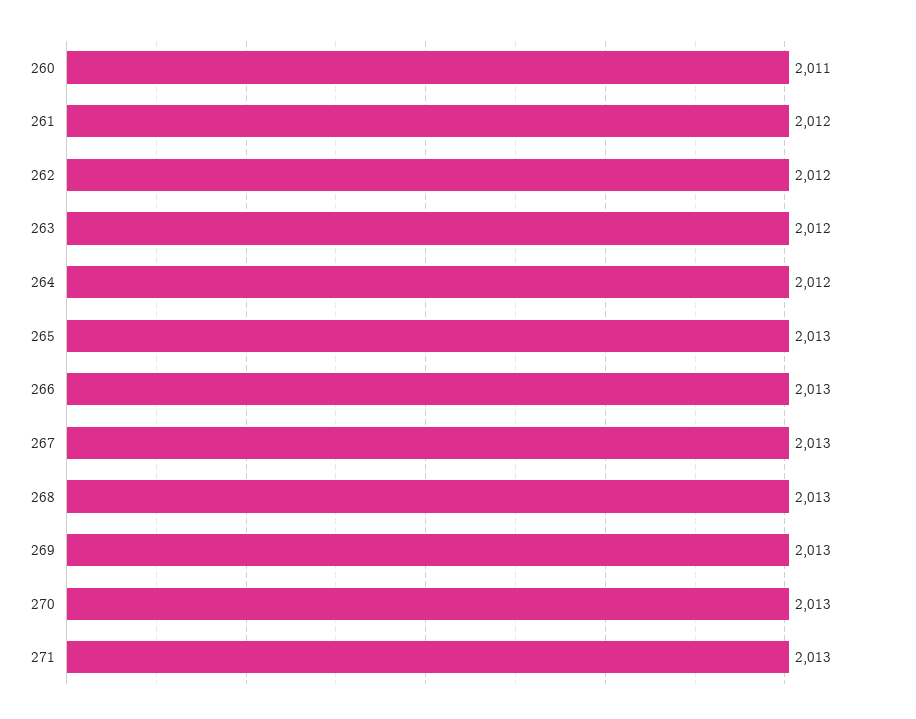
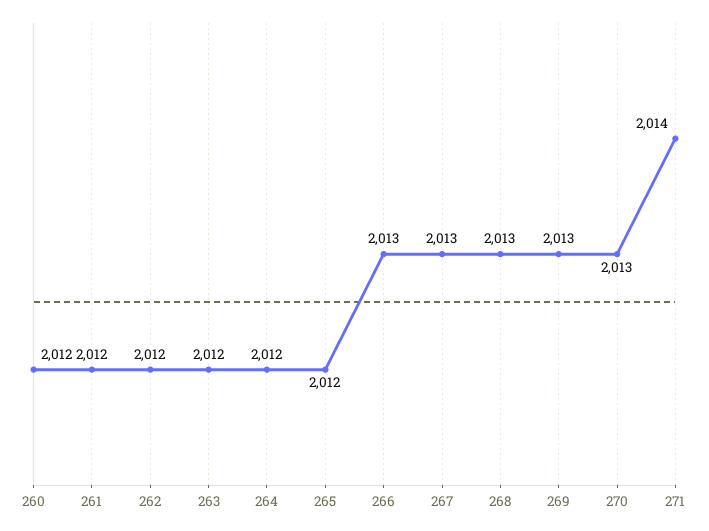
  {
-   "260": 2011,
+   "260": 2012,
    "261": 2012,
    "262": 2012,
    "263": 2012,
    "264": 2012,
-   "265": 2013,
+   "265": 2012,
    "266": 2013,
    "267": 2013,
    "268": 2013,
    "269": 2013,
    "270": 2013,
-   "271": 2013
+   "271": 2014
  }

